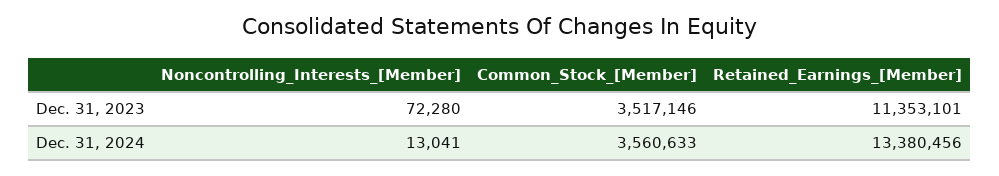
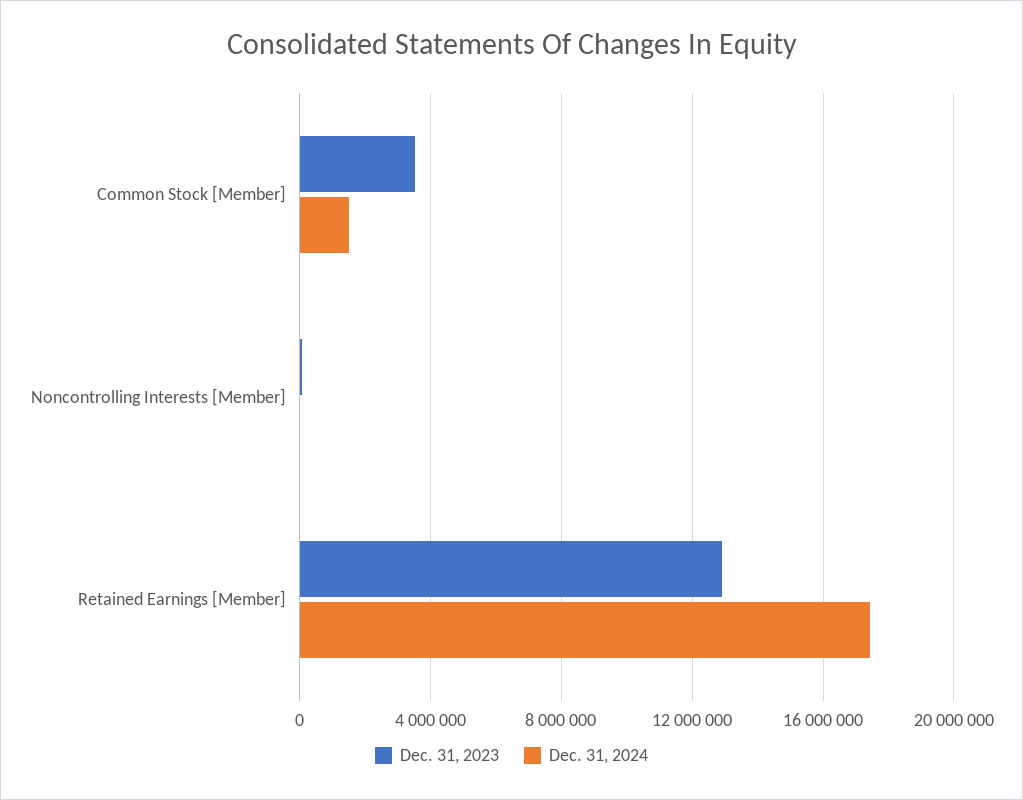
  {
    "Dec. 31, 2023": {
      "Noncontrolling_Interests_[Member]": 72280,
      "Common_Stock_[Member]": 3517146,
-     "Retained_Earnings_[Member]": 11353101
+     "Retained_Earnings_[Member]": 13000000
    },
    "Dec. 31, 2024": {
      "Noncontrolling_Interests_[Member]": 13041,
-     "Common_Stock_[Member]": 3560633,
+     "Common_Stock_[Member]": 1500000,
-     "Retained_Earnings_[Member]": 13380456
+     "Retained_Earnings_[Member]": 17500000
    }
  }

